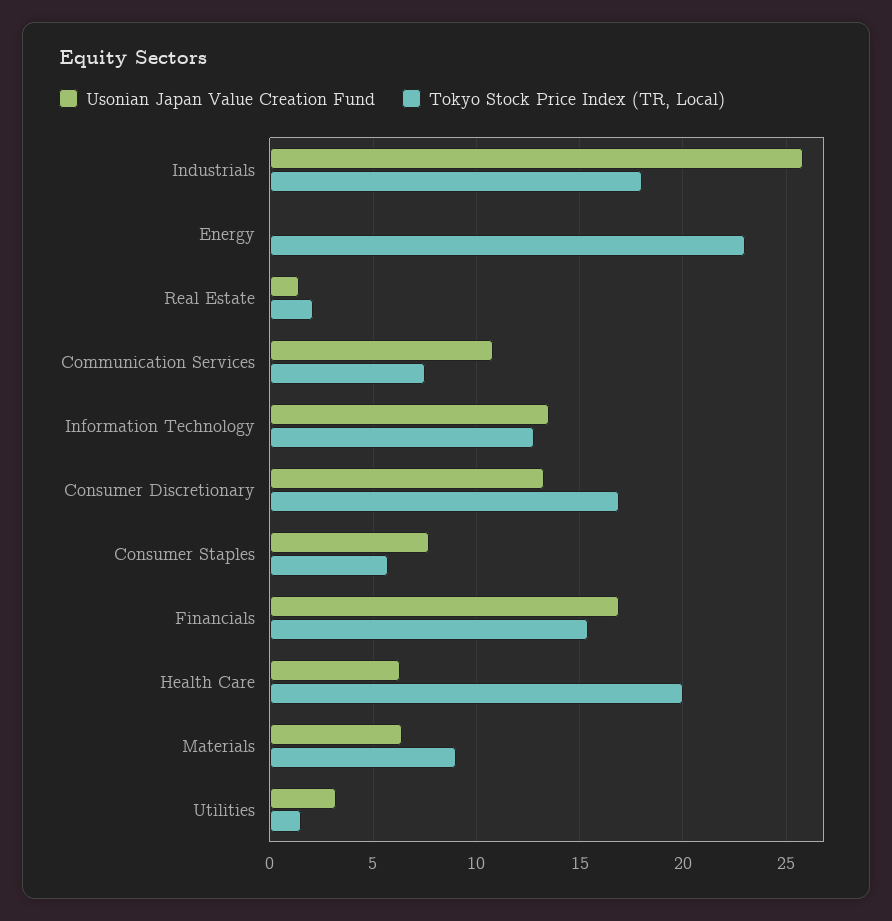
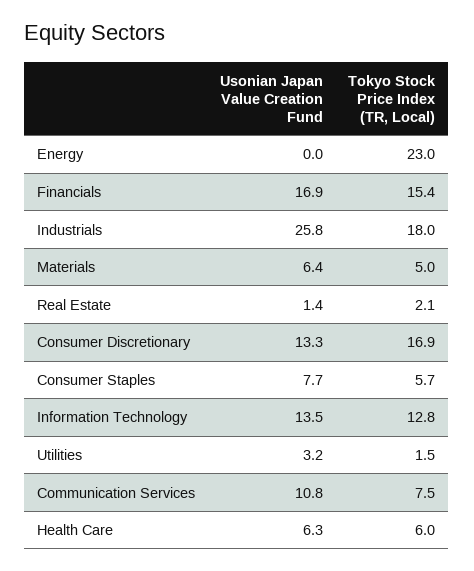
  {
    "Usonian Japan Value Creation Fund": {
      "Industrials": 25.8,
      "Energy": 0,
      "Real Estate": 1.4,
      "Communication Services": 10.8,
      "Information Technology": 13.5,
      "Consumer Discretionary": 13.3,
      "Consumer Staples": 7.7,
      "Financials": 16.9,
      "Health Care": 6.3,
      "Materials": 6.4,
      "Utilities": 3.2
    },
    "Tokyo Stock Price Index (TR, Local)": {
      "Industrials": 18,
      "Energy": 23,
      "Real Estate": 2.1,
      "Communication Services": 7.5,
      "Information Technology": 12.8,
      "Consumer Discretionary": 16.9,
      "Consumer Staples": 5.7,
      "Financials": 15.4,
-     "Health Care": 20,
+     "Health Care": 6,
-     "Materials": 9,
+     "Materials": 5,
      "Utilities": 1.5
    }
  }

